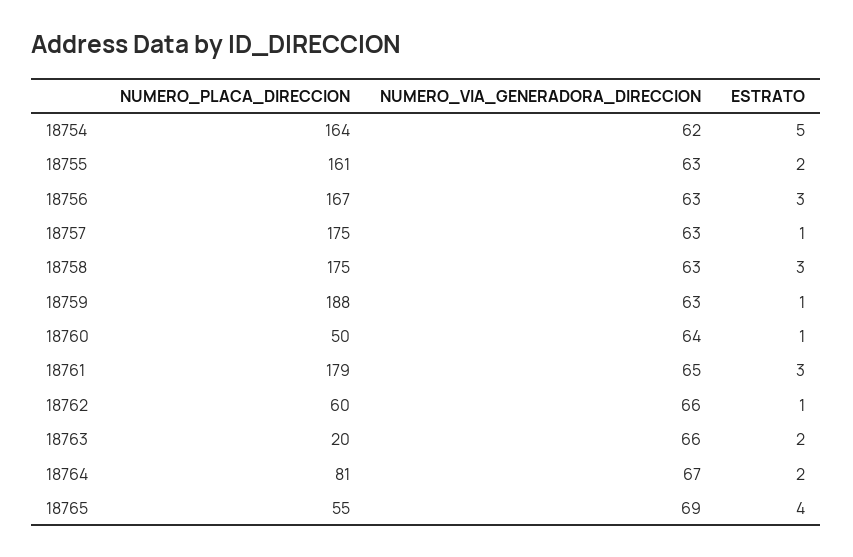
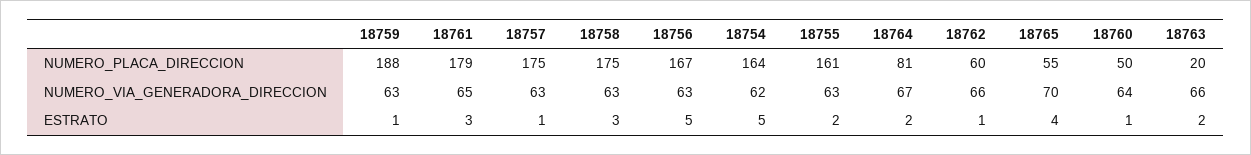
  {
    "NUMERO_PLACA_DIRECCION": {
      "18754": 164,
      "18755": 161,
      "18756": 167,
      "18757": 175,
      "18758": 175,
      "18759": 188,
      "18760": 50,
      "18761": 179,
      "18762": 60,
      "18763": 20,
      "18764": 81,
      "18765": 55
    },
    "NUMERO_VIA_GENERADORA_DIRECCION": {
      "18754": 62,
      "18755": 63,
      "18756": 63,
      "18757": 63,
      "18758": 63,
      "18759": 63,
      "18760": 64,
      "18761": 65,
      "18762": 66,
      "18763": 66,
      "18764": 67,
-     "18765": 69
+     "18765": 70
    },
    "ESTRATO": {
      "18754": 5,
      "18755": 2,
-     "18756": 3,
+     "18756": 5,
      "18757": 1,
      "18758": 3,
      "18759": 1,
      "18760": 1,
      "18761": 3,
      "18762": 1,
      "18763": 2,
      "18764": 2,
      "18765": 4
    }
  }

